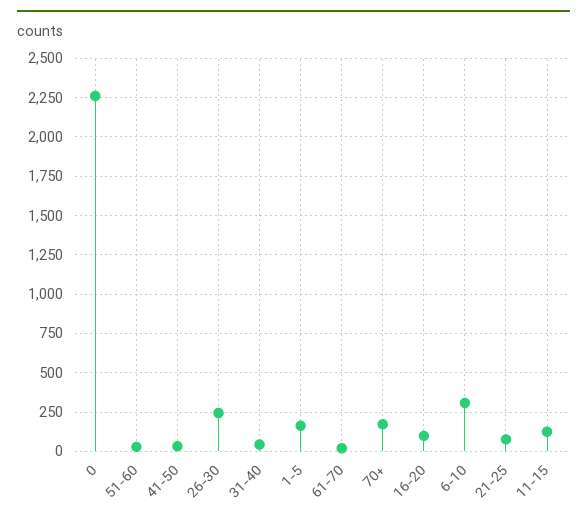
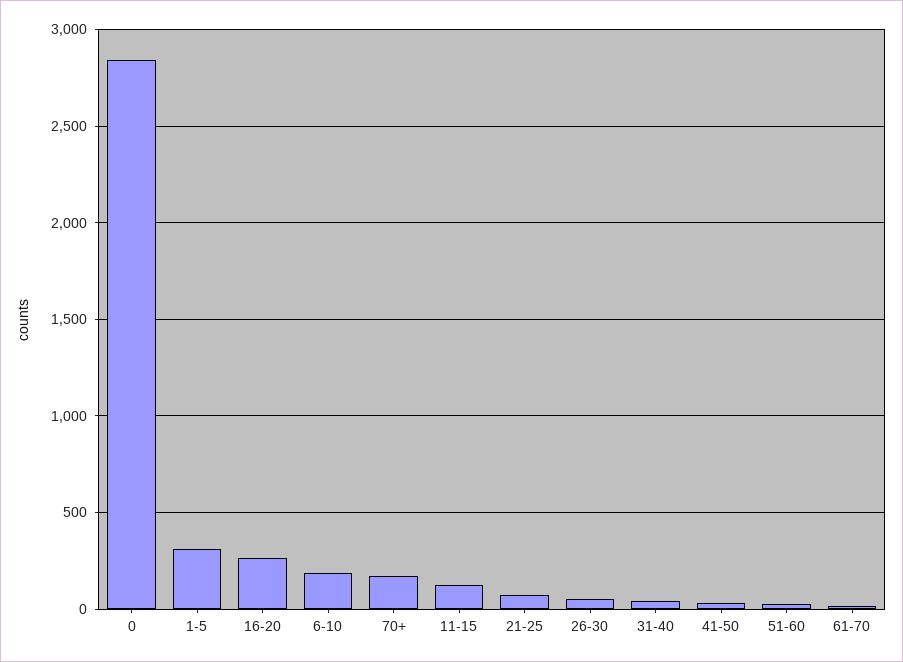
  {
-   "0": 2250,
+   "0": 2850,
    "51-60": 50,
    "41-50": 50,
-   "26-30": 250,
+   "26-30": 50,
    "31-40": 50,
-   "1-5": 150,
+   "1-5": 300,
    "61-70": 0,
    "70+": 150,
-   "16-20": 100,
+   "16-20": 250,
-   "6-10": 300,
+   "6-10": 200,
    "21-25": 100,
    "11-15": 100
  }

